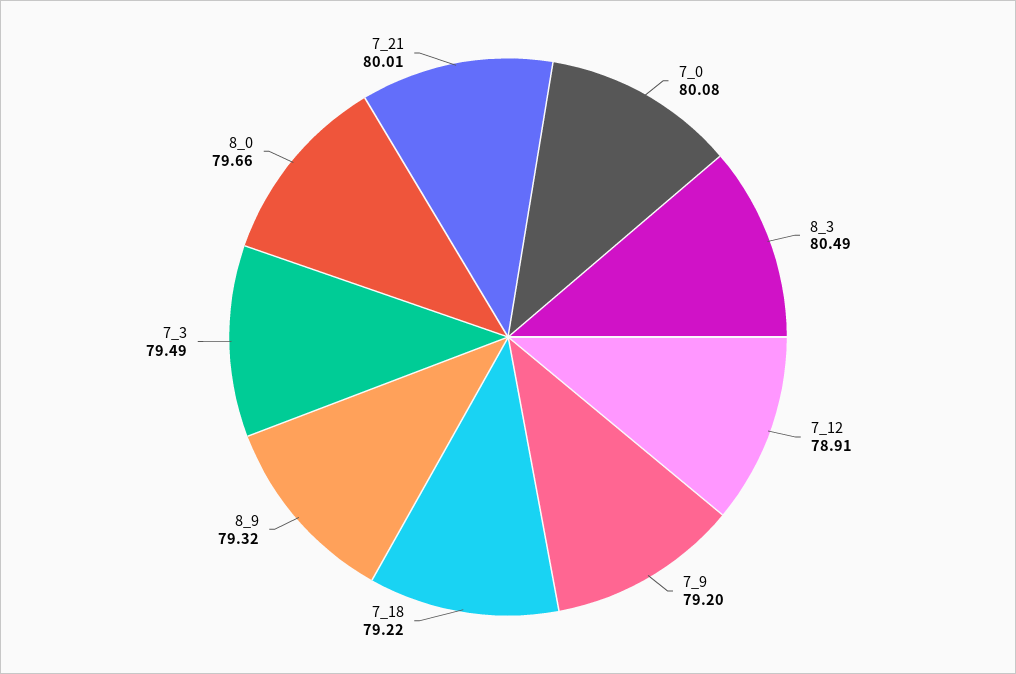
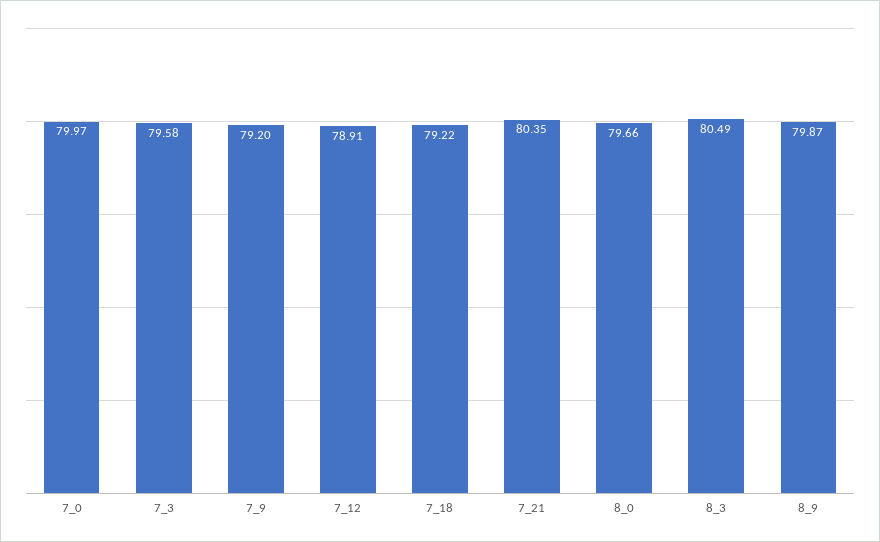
  {
-   "7_0": 80.08,
+   "7_0": 79.97,
    "8_3": 80.49,
    "7_12": 78.91,
    "7_9": 79.2,
    "7_18": 79.22,
-   "8_9": 79.32,
+   "8_9": 79.87,
-   "7_3": 79.49,
+   "7_3": 79.58,
    "8_0": 79.66,
-   "7_21": 80.01
+   "7_21": 80.35
  }

